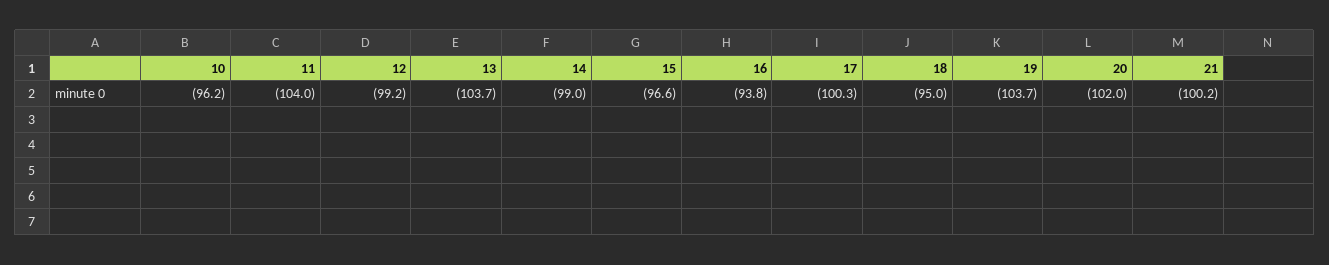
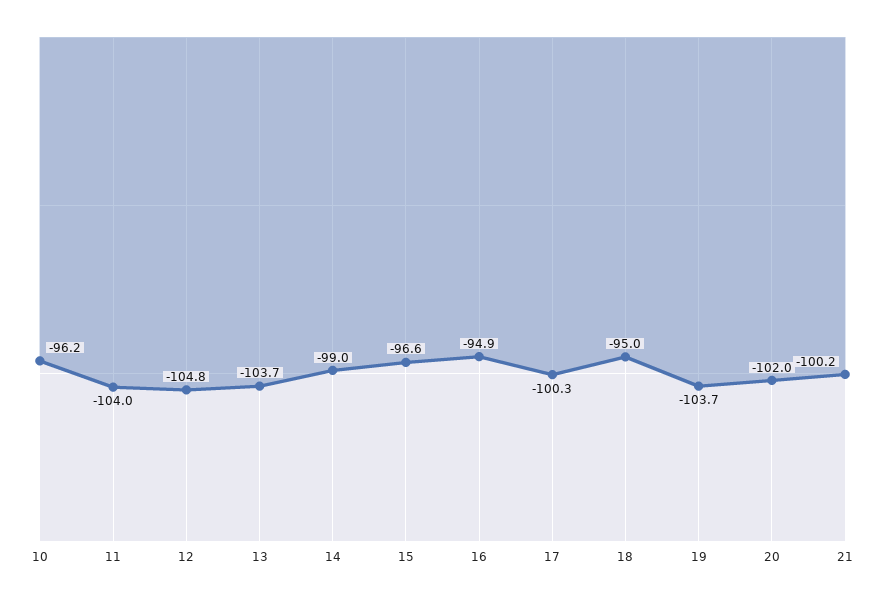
  {
    "10": -96.2,
    "11": -104,
-   "12": -99.2,
+   "12": -104.8,
    "13": -103.7,
    "14": -99,
    "15": -96.6,
-   "16": -93.8,
+   "16": -94.9,
    "17": -100.3,
    "18": -95,
    "19": -103.7,
    "20": -102,
    "21": -100.2
  }

